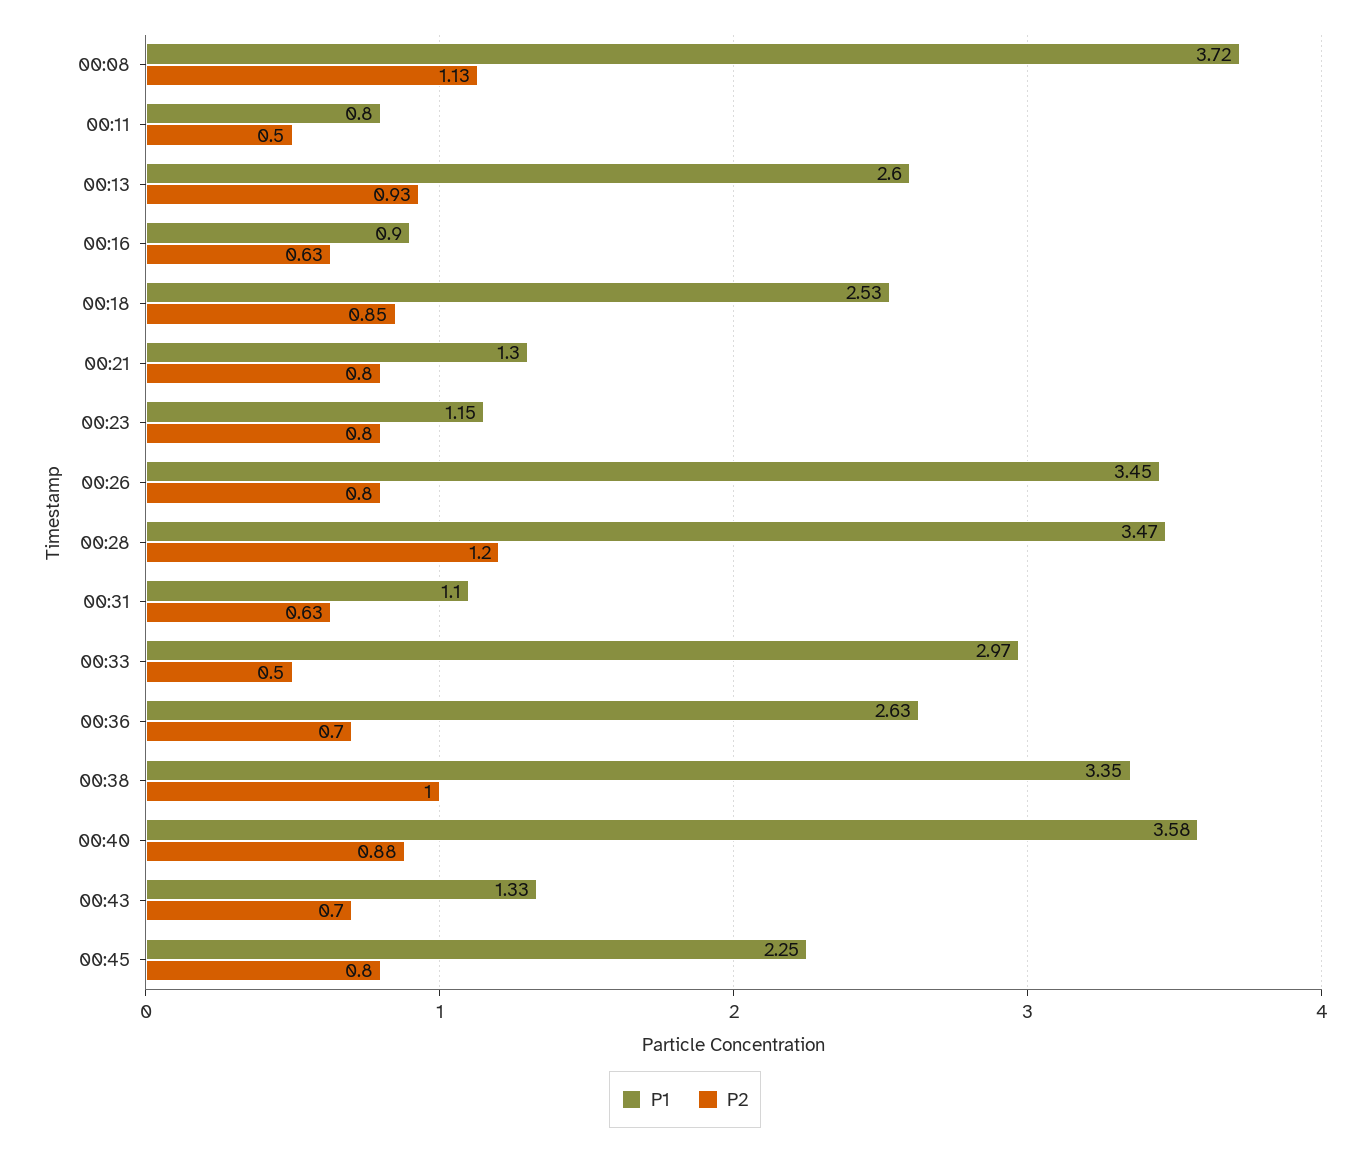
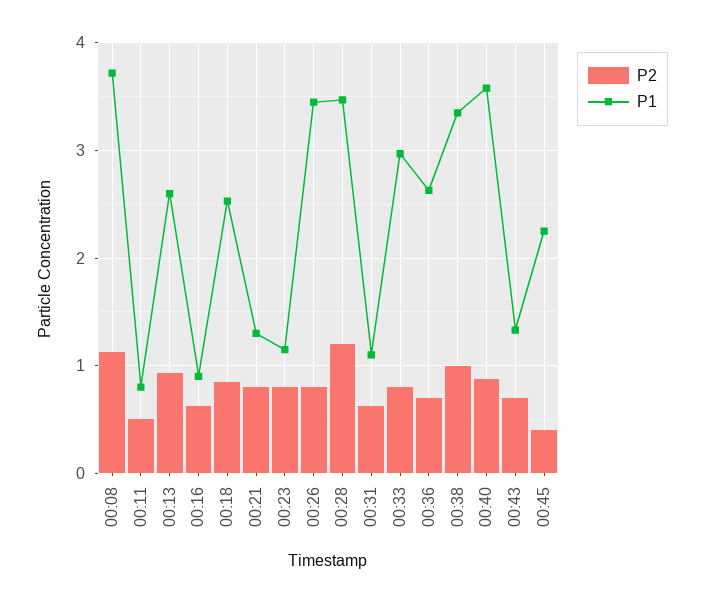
  {
    "P1": {
      "00:08": 3.72,
      "00:11": 0.8,
      "00:13": 2.6,
      "00:16": 0.9,
      "00:18": 2.53,
      "00:21": 1.3,
      "00:23": 1.15,
      "00:26": 3.45,
      "00:28": 3.47,
      "00:31": 1.1,
      "00:33": 2.97,
      "00:36": 2.63,
      "00:38": 3.35,
      "00:40": 3.58,
      "00:43": 1.33,
      "00:45": 2.25
    },
    "P2": {
      "00:08": 1.13,
      "00:11": 0.5,
      "00:13": 0.93,
      "00:16": 0.63,
      "00:18": 0.85,
      "00:21": 0.8,
      "00:23": 0.8,
      "00:26": 0.8,
      "00:28": 1.2,
      "00:31": 0.63,
-     "00:33": 0.5,
+     "00:33": 0.8,
      "00:36": 0.7,
      "00:38": 1,
      "00:40": 0.88,
      "00:43": 0.7,
-     "00:45": 0.8
+     "00:45": 0.4
    }
  }

